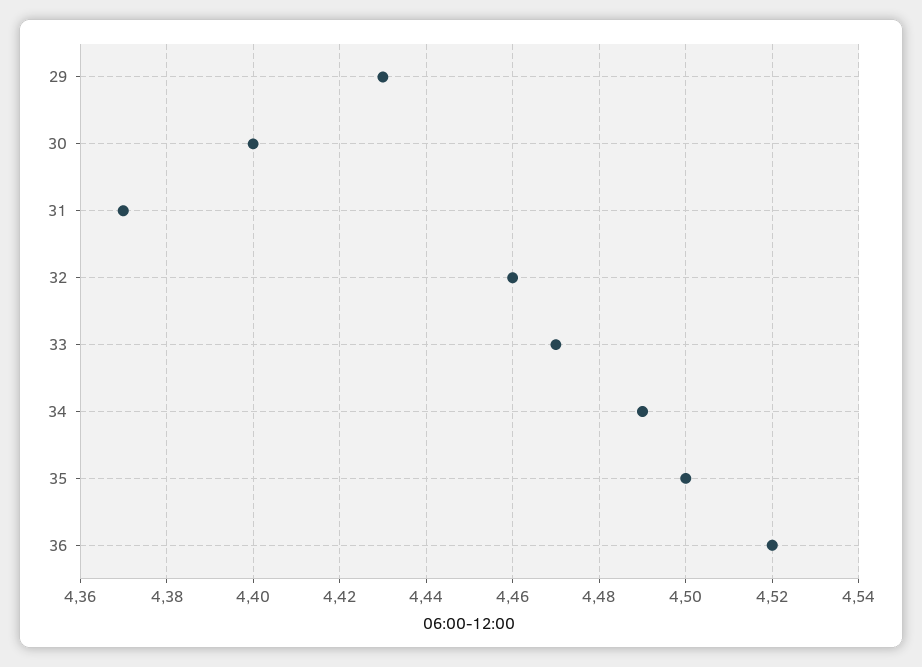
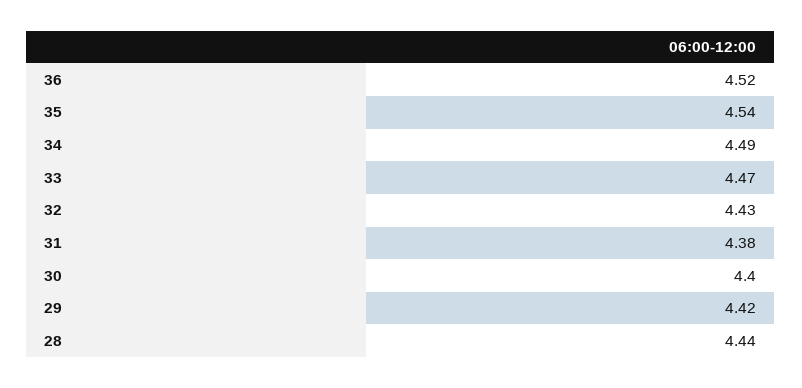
  {
-   "29": 4.43,
+   "29": 4.42,
    "30": 4.4,
-   "31": 4.37,
+   "31": 4.38,
-   "32": 4.46,
+   "32": 4.43,
    "33": 4.47,
    "34": 4.49,
-   "35": 4.5,
+   "35": 4.54,
-   "36": 4.52
+   "36": 4.52,
+   "28": 4.44
  }

